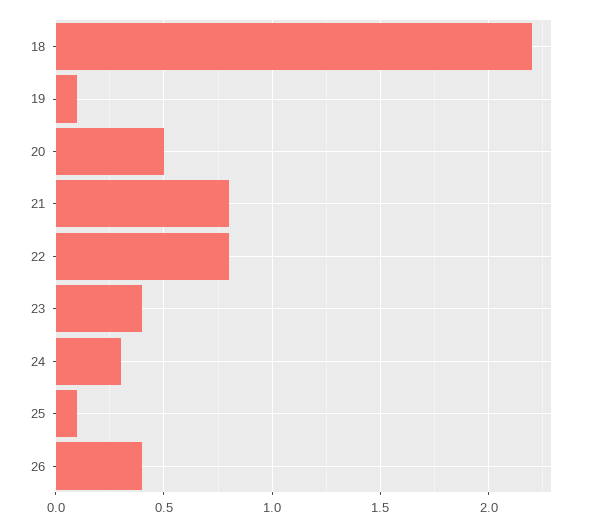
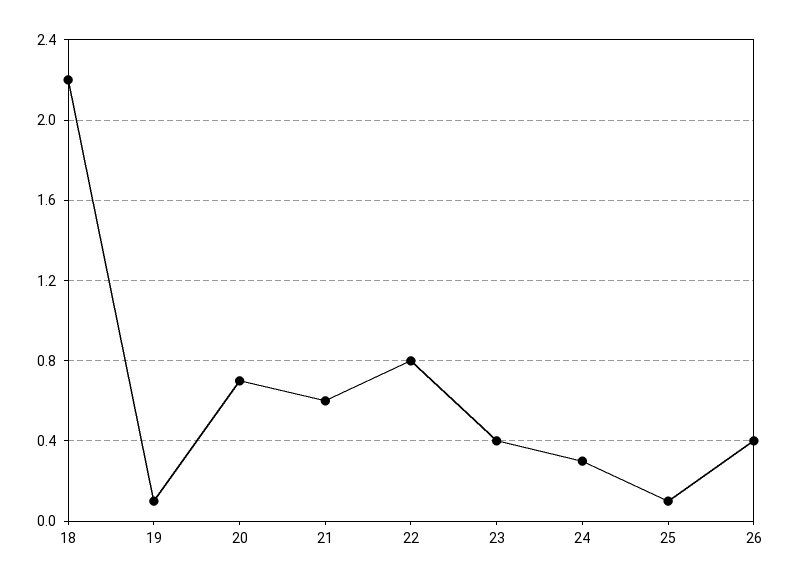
  {
    "18": 2.2,
    "19": 0.1,
-   "20": 0.5,
+   "20": 0.7,
-   "21": 0.8,
+   "21": 0.6,
    "22": 0.8,
    "23": 0.4,
    "24": 0.3,
    "25": 0.1,
    "26": 0.4
  }

